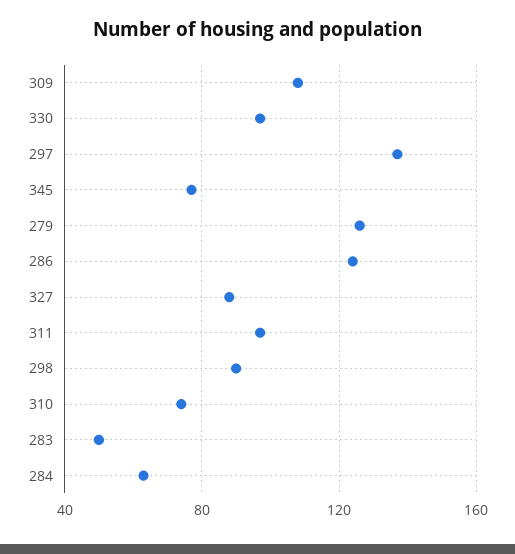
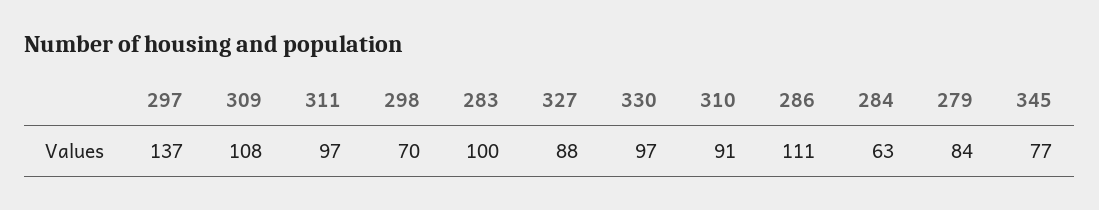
  {
    "309": 108,
    "330": 97,
    "297": 137,
    "345": 77,
-   "279": 125,
+   "279": 84,
-   "286": 125,
+   "286": 111,
    "327": 88,
    "311": 97,
-   "298": 90,
+   "298": 70,
-   "310": 75,
+   "310": 91,
-   "283": 50,
+   "283": 100,
    "284": 63
  }

